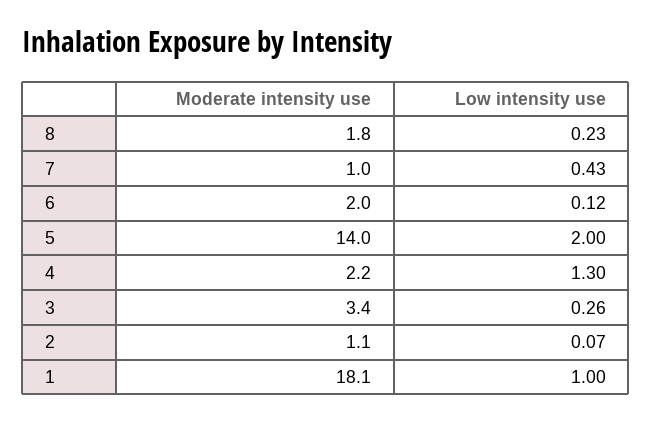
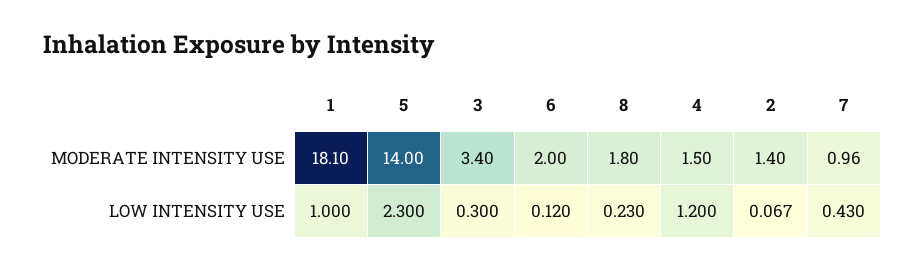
  {
    "Moderate intensity use": {
      "8": 1.8,
      "7": 0.96,
      "6": 2,
      "5": 14,
-     "4": 2.2,
+     "4": 1.5,
      "3": 3.4,
-     "2": 1.1,
+     "2": 1.4,
      "1": 18.1
    },
    "Low intensity use": {
      "8": 0.23,
      "7": 0.43,
      "6": 0.12,
-     "5": 2,
+     "5": 2.3,
-     "4": 1.3,
+     "4": 1.2,
-     "3": 0.26,
+     "3": 0.3,
      "2": 0.067,
      "1": 1
    }
  }

